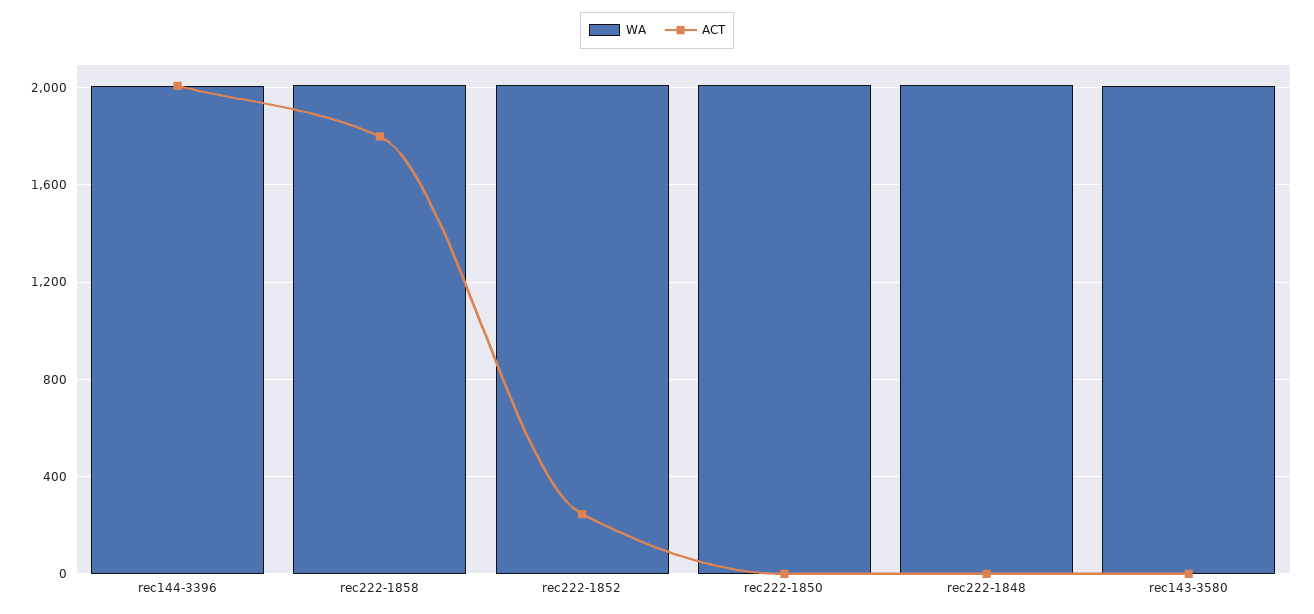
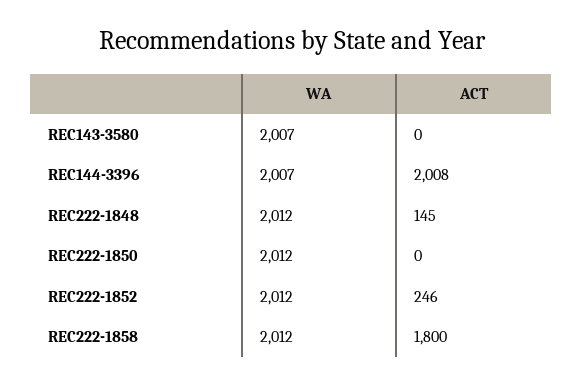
  {
    "WA": {
      "rec144-3396": 2007,
      "rec222-1858": 2012,
      "rec222-1852": 2012,
      "rec222-1850": 2012,
      "rec222-1848": 2012,
      "rec143-3580": 2007
    },
    "ACT": {
      "rec144-3396": 2008,
      "rec222-1858": 1800,
      "rec222-1852": 246,
      "rec222-1850": 0,
-     "rec222-1848": 0,
+     "rec222-1848": 145,
      "rec143-3580": 0
    }
  }

